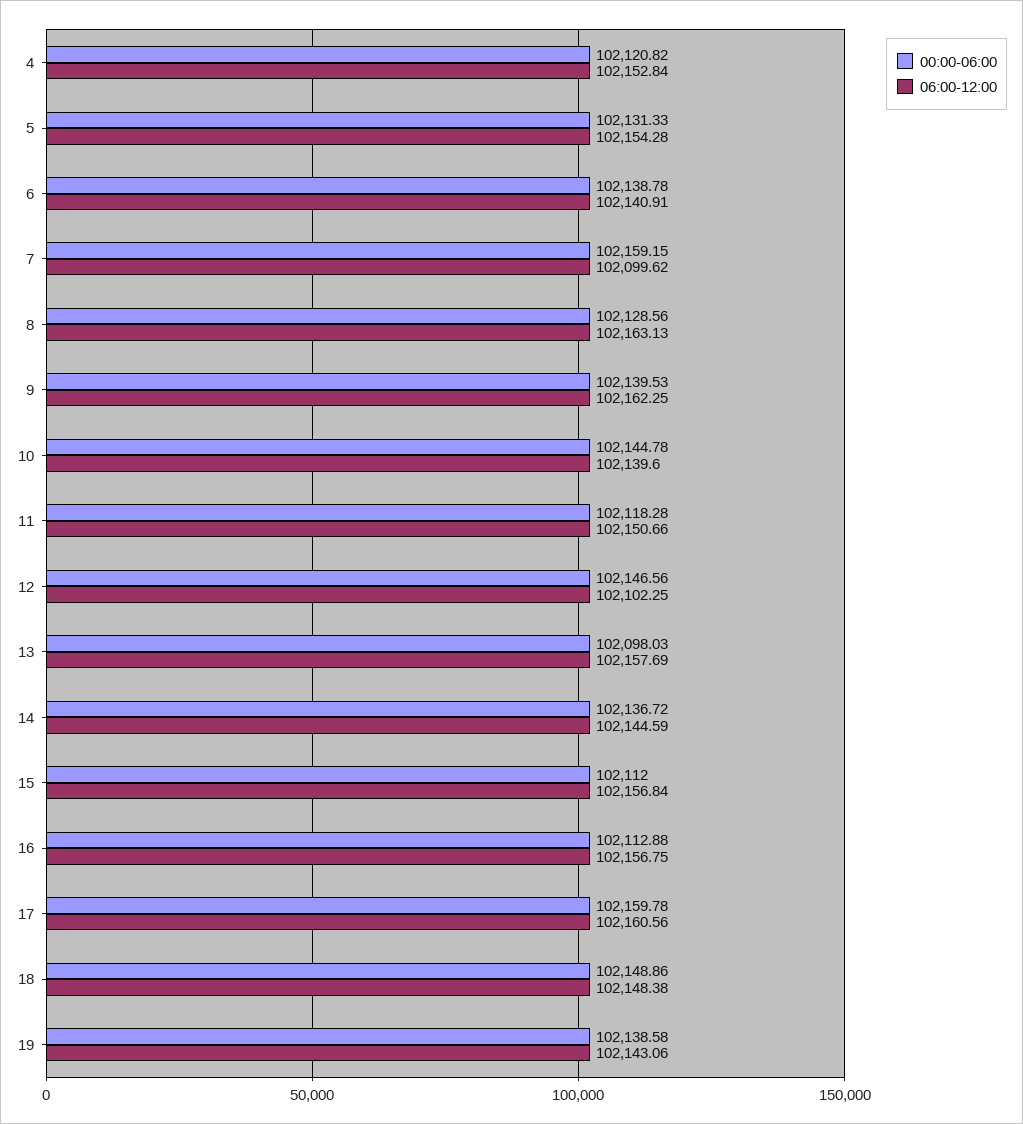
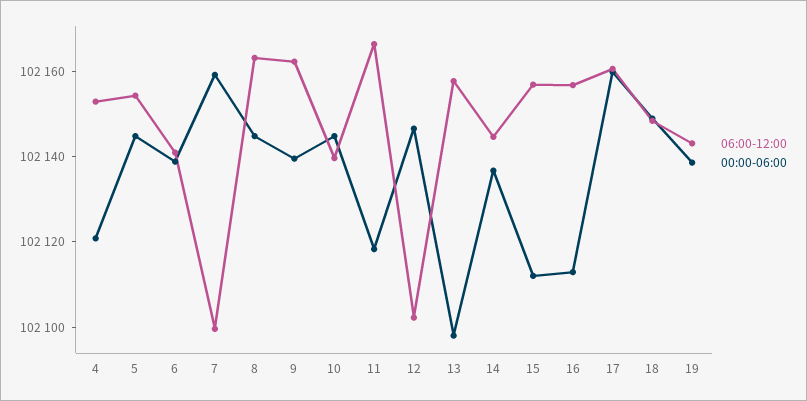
  {
    "00:00-06:00": {
      "4": 102120.82,
-     "5": 102131.33,
+     "5": 102145,
      "6": 102138.78,
      "7": 102159.15,
-     "8": 102128.56,
+     "8": 102145,
      "9": 102139.53,
      "10": 102144.78,
      "11": 102118.28,
      "12": 102146.56,
      "13": 102098.03,
      "14": 102136.72,
      "15": 102112,
      "16": 102112.88,
      "17": 102159.78,
      "18": 102148.86,
      "19": 102138.58
    },
    "06:00-12:00": {
      "4": 102152.84,
      "5": 102154.28,
      "6": 102140.91,
      "7": 102099.62,
      "8": 102163.13,
      "9": 102162.25,
      "10": 102139.6,
-     "11": 102150.66,
+     "11": 102165,
      "12": 102102.25,
      "13": 102157.69,
      "14": 102144.59,
      "15": 102156.84,
      "16": 102156.75,
      "17": 102160.56,
      "18": 102148.38,
      "19": 102143.06
    }
  }

